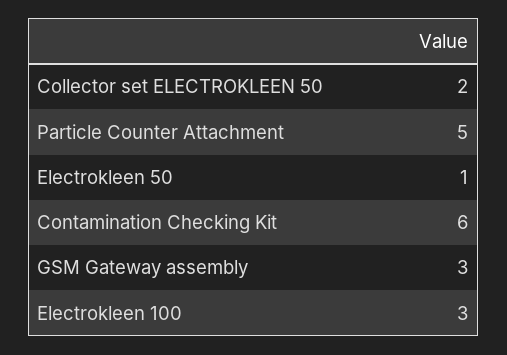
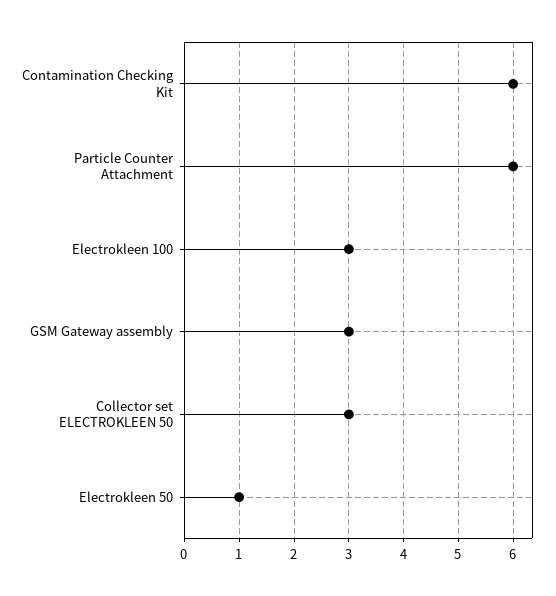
  {
-   "Collector set ELECTROKLEEN 50": 2,
+   "Collector set ELECTROKLEEN 50": 3,
-   "Particle Counter Attachment": 5,
+   "Particle Counter Attachment": 6,
    "Electrokleen 50": 1,
    "Contamination Checking Kit": 6,
    "GSM Gateway assembly": 3,
    "Electrokleen 100": 3
  }

